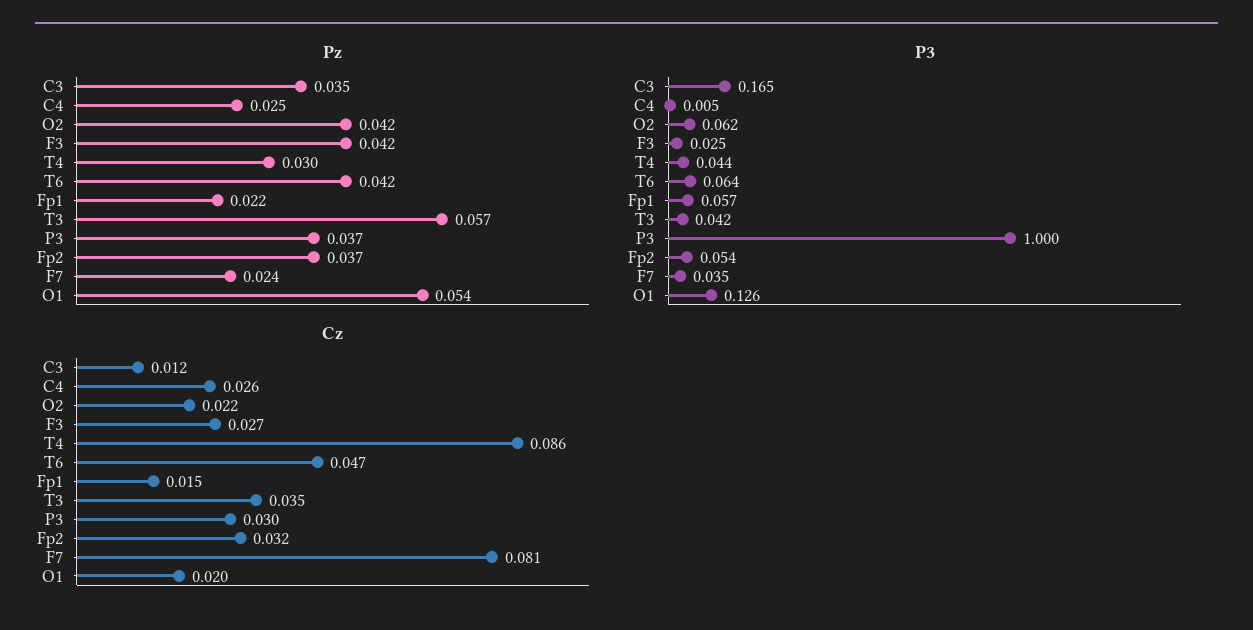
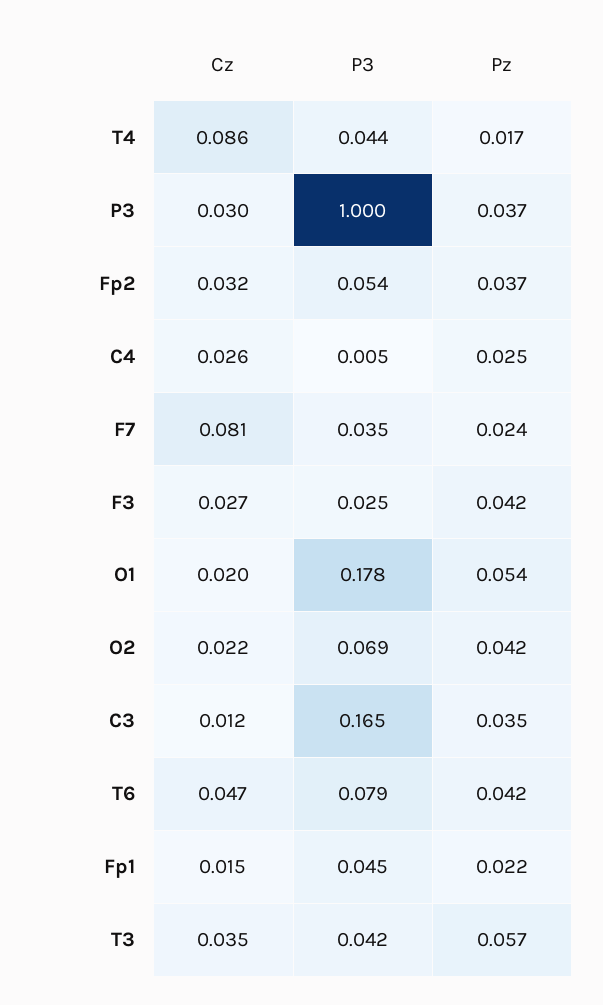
  {
    "Pz": {
      "C3": 0.035,
      "C4": 0.025,
      "O2": 0.042,
      "F3": 0.042,
-     "T4": 0.03,
+     "T4": 0.017,
      "T6": 0.042,
      "Fp1": 0.022,
      "T3": 0.057,
      "P3": 0.037,
      "Fp2": 0.037,
      "F7": 0.024,
      "O1": 0.054
    },
    "P3": {
      "C3": 0.165,
      "C4": 0.005,
-     "O2": 0.062,
+     "O2": 0.069,
      "F3": 0.025,
      "T4": 0.044,
-     "T6": 0.064,
+     "T6": 0.079,
-     "Fp1": 0.057,
+     "Fp1": 0.045,
      "T3": 0.042,
      "P3": 1,
      "Fp2": 0.054,
      "F7": 0.035,
-     "O1": 0.126
+     "O1": 0.178
    },
    "Cz": {
      "C3": 0.012,
      "C4": 0.026,
      "O2": 0.022,
      "F3": 0.027,
      "T4": 0.086,
      "T6": 0.047,
      "Fp1": 0.015,
      "T3": 0.035,
      "P3": 0.03,
      "Fp2": 0.032,
      "F7": 0.081,
      "O1": 0.02
    }
  }

